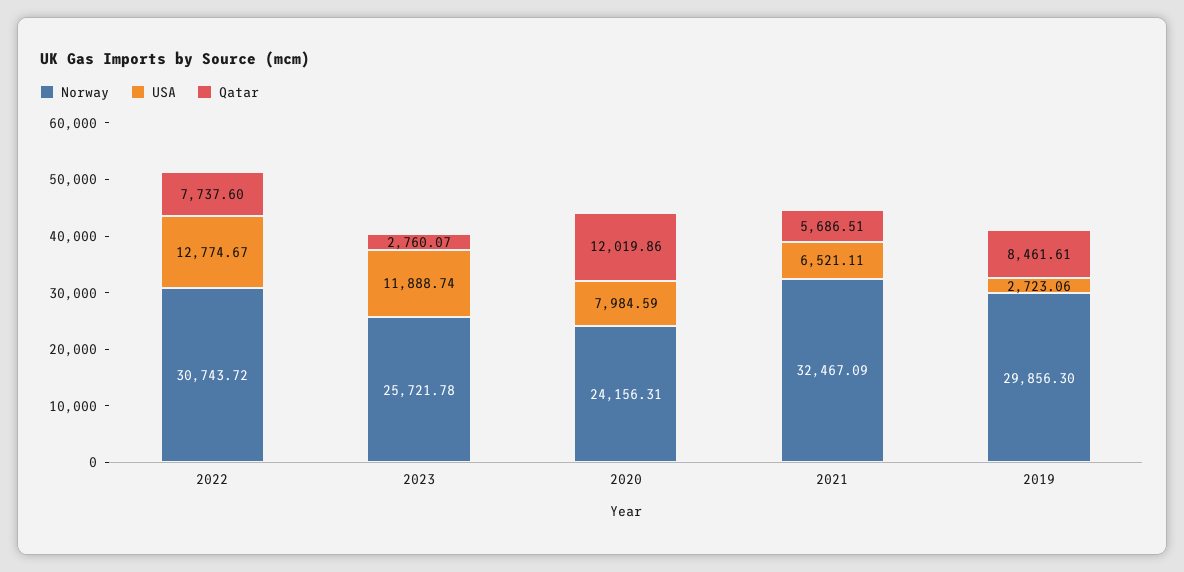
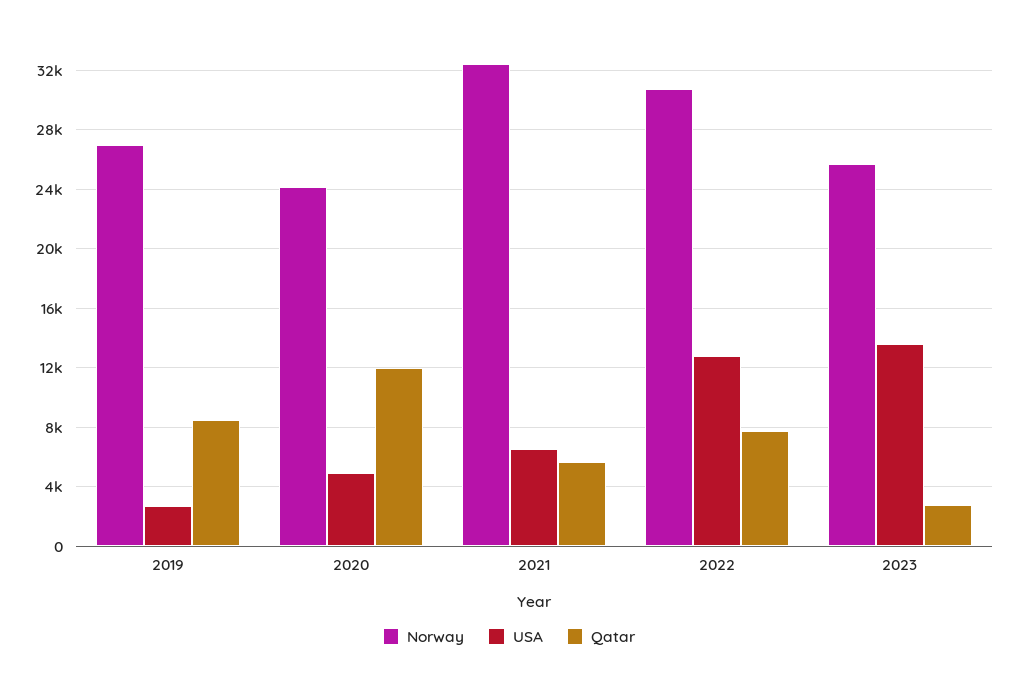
  {
    "Norway": {
      "2022": 30743.72,
      "2023": 25721.78,
      "2020": 24156.31,
      "2021": 32467.09,
-     "2019": 29856.3
+     "2019": 27000
    },
    "USA": {
      "2022": 12774.67,
-     "2023": 11888.74,
+     "2023": 13500,
-     "2020": 7984.59,
+     "2020": 5000,
      "2021": 6521.11,
      "2019": 2723.06
    },
    "Qatar": {
      "2022": 7737.6,
      "2023": 2760.07,
      "2020": 12019.86,
      "2021": 5686.51,
      "2019": 8461.61
    }
  }

